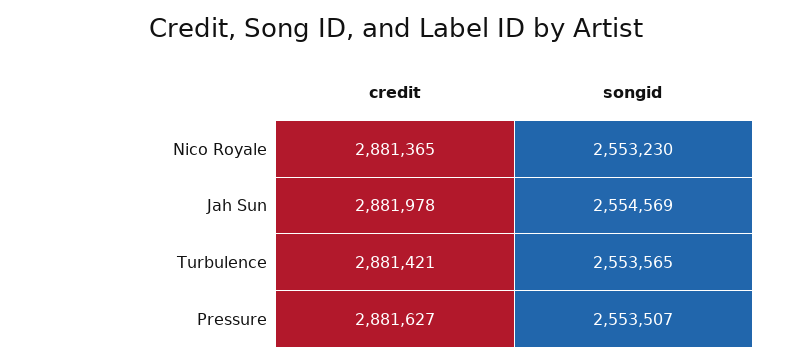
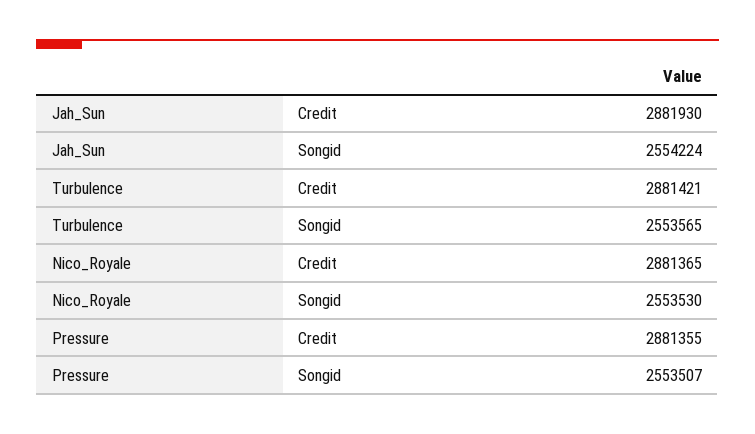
  {
    "credit": {
      "Nico Royale": 2881365,
-     "Jah Sun": 2881978,
+     "Jah Sun": 2881930,
      "Turbulence": 2881421,
-     "Pressure": 2881627
+     "Pressure": 2881355
    },
    "songid": {
-     "Nico Royale": 2553230,
+     "Nico Royale": 2553530,
-     "Jah Sun": 2554569,
+     "Jah Sun": 2554224,
      "Turbulence": 2553565,
      "Pressure": 2553507
    }
  }

